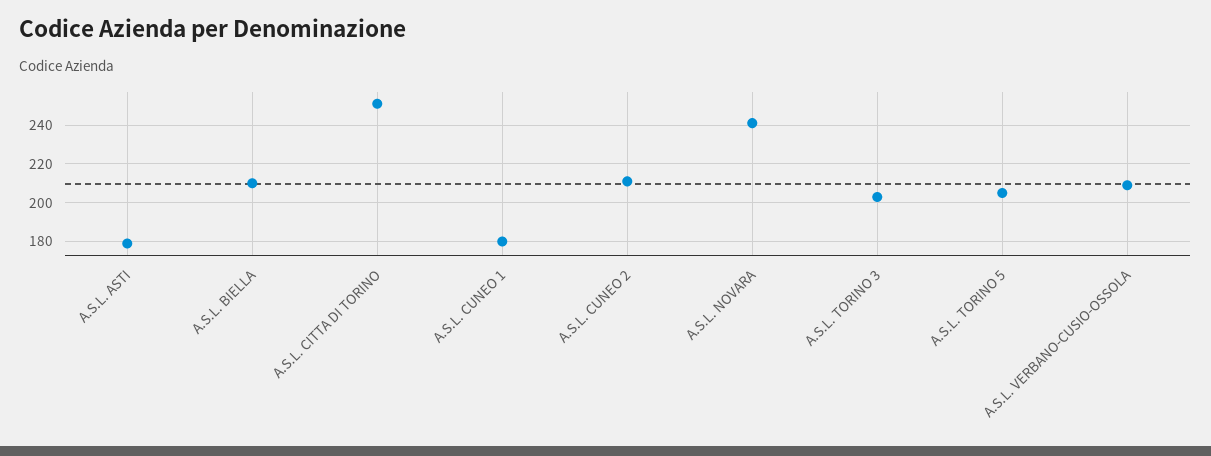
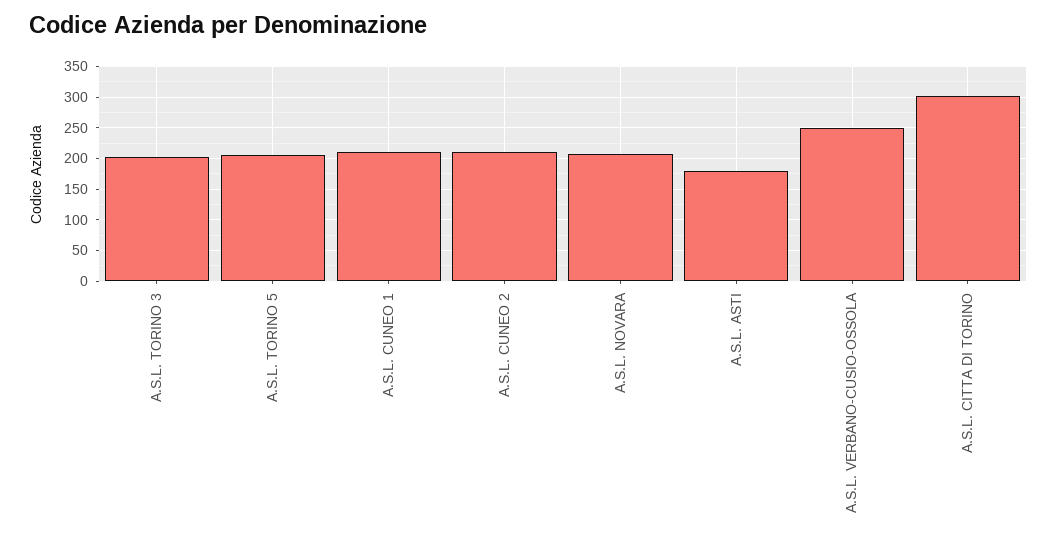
  {
    "A.S.L. ASTI": 180,
-   "A.S.L. BIELLA": 210,
-   "A.S.L. CITTA DI TORINO": 250,
+   "A.S.L. CITTA DI TORINO": 300,
-   "A.S.L. CUNEO 1": 180,
+   "A.S.L. CUNEO 1": 210,
    "A.S.L. CUNEO 2": 210,
-   "A.S.L. NOVARA": 240,
+   "A.S.L. NOVARA": 210,
    "A.S.L. TORINO 3": 205,
    "A.S.L. TORINO 5": 205,
-   "A.S.L. VERBANO-CUSIO-OSSOLA": 210
+   "A.S.L. VERBANO-CUSIO-OSSOLA": 250
  }

